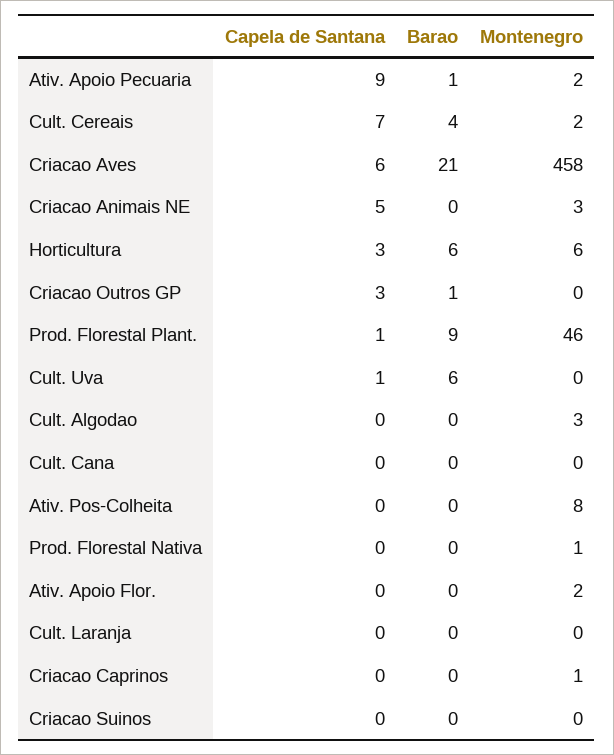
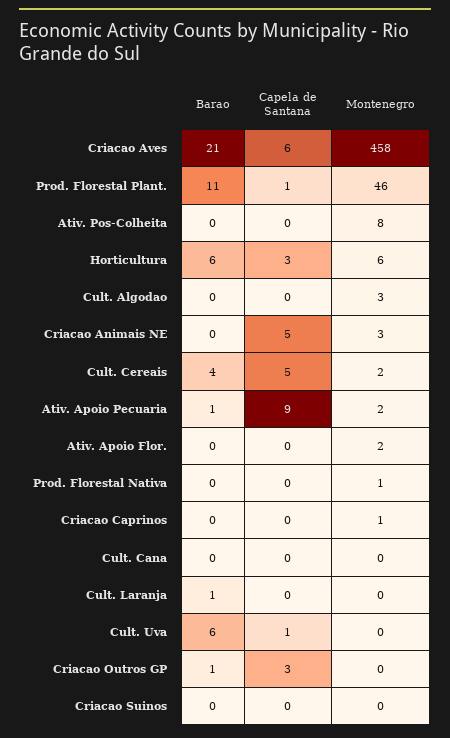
  {
    "Capela de Santana": {
      "Ativ. Apoio Pecuaria": 9,
-     "Cult. Cereais": 7,
+     "Cult. Cereais": 5,
      "Criacao Aves": 6,
      "Criacao Animais NE": 5,
      "Horticultura": 3,
      "Criacao Outros GP": 3,
      "Prod. Florestal Plant.": 1,
      "Cult. Uva": 1,
      "Cult. Algodao": 0,
      "Cult. Cana": 0,
      "Ativ. Pos-Colheita": 0,
      "Prod. Florestal Nativa": 0,
      "Ativ. Apoio Flor.": 0,
      "Cult. Laranja": 0,
      "Criacao Caprinos": 0,
      "Criacao Suinos": 0
    },
    "Barao": {
      "Ativ. Apoio Pecuaria": 1,
      "Cult. Cereais": 4,
      "Criacao Aves": 21,
      "Criacao Animais NE": 0,
      "Horticultura": 6,
      "Criacao Outros GP": 1,
-     "Prod. Florestal Plant.": 9,
+     "Prod. Florestal Plant.": 11,
      "Cult. Uva": 6,
      "Cult. Algodao": 0,
      "Cult. Cana": 0,
      "Ativ. Pos-Colheita": 0,
      "Prod. Florestal Nativa": 0,
      "Ativ. Apoio Flor.": 0,
-     "Cult. Laranja": 0,
+     "Cult. Laranja": 1,
      "Criacao Caprinos": 0,
      "Criacao Suinos": 0
    },
    "Montenegro": {
      "Ativ. Apoio Pecuaria": 2,
      "Cult. Cereais": 2,
      "Criacao Aves": 458,
      "Criacao Animais NE": 3,
      "Horticultura": 6,
      "Criacao Outros GP": 0,
      "Prod. Florestal Plant.": 46,
      "Cult. Uva": 0,
      "Cult. Algodao": 3,
      "Cult. Cana": 0,
      "Ativ. Pos-Colheita": 8,
      "Prod. Florestal Nativa": 1,
      "Ativ. Apoio Flor.": 2,
      "Cult. Laranja": 0,
      "Criacao Caprinos": 1,
      "Criacao Suinos": 0
    }
  }

